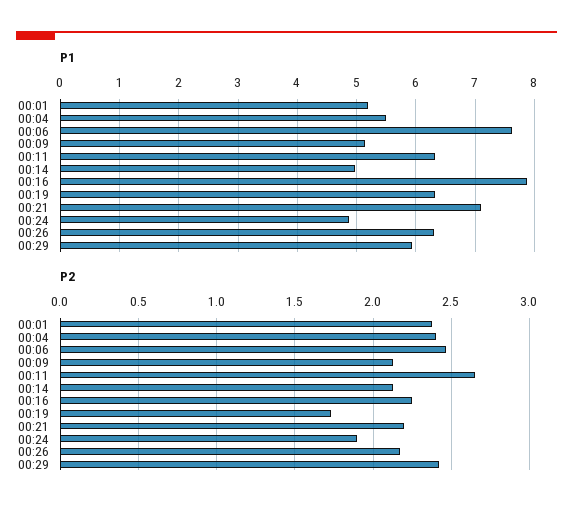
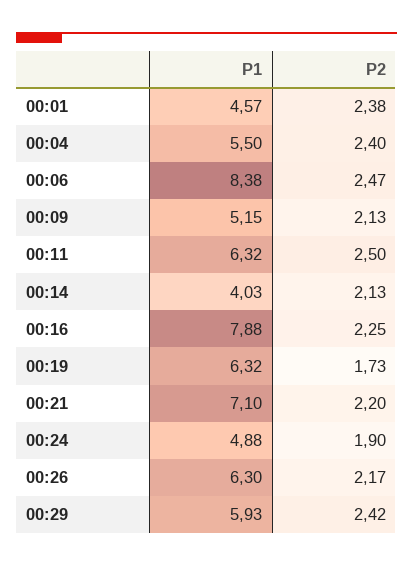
  {
    "P1": {
-     "00:01": 5.2,
+     "00:01": 4.57,
      "00:04": 5.5,
-     "00:06": 7.6,
+     "00:06": 8.38,
      "00:09": 5.15,
      "00:11": 6.32,
-     "00:14": 5,
+     "00:14": 4.03,
      "00:16": 7.88,
      "00:19": 6.32,
      "00:21": 7.1,
      "00:24": 4.88,
      "00:26": 6.3,
      "00:29": 5.93
    },
    "P2": {
      "00:01": 2.38,
      "00:04": 2.4,
      "00:06": 2.47,
      "00:09": 2.13,
-     "00:11": 2.65,
+     "00:11": 2.5,
      "00:14": 2.13,
      "00:16": 2.25,
      "00:19": 1.73,
      "00:21": 2.2,
      "00:24": 1.9,
      "00:26": 2.17,
      "00:29": 2.42
    }
  }

